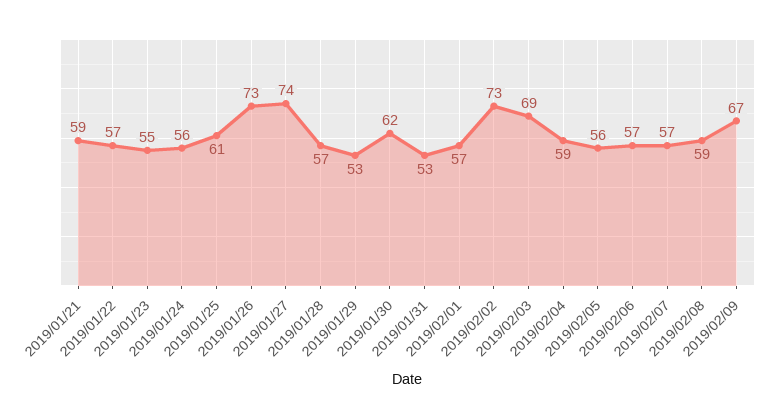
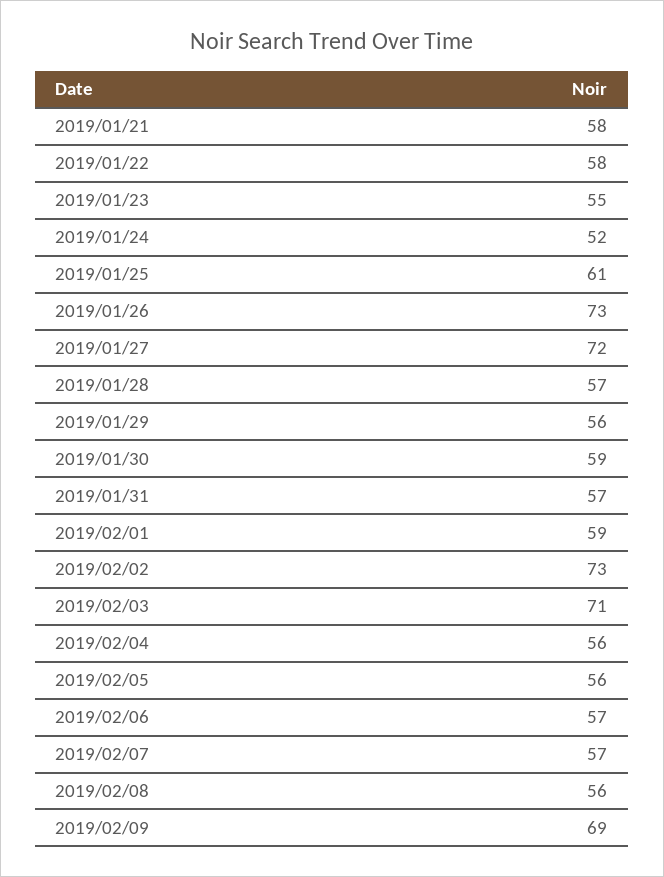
  {
-   "2019/01/21": 59,
+   "2019/01/21": 58,
-   "2019/01/22": 57,
+   "2019/01/22": 58,
    "2019/01/23": 55,
-   "2019/01/24": 56,
+   "2019/01/24": 52,
    "2019/01/25": 61,
    "2019/01/26": 73,
-   "2019/01/27": 74,
+   "2019/01/27": 72,
    "2019/01/28": 57,
-   "2019/01/29": 53,
+   "2019/01/29": 56,
-   "2019/01/30": 62,
+   "2019/01/30": 59,
-   "2019/01/31": 53,
+   "2019/01/31": 57,
-   "2019/02/01": 57,
+   "2019/02/01": 59,
    "2019/02/02": 73,
-   "2019/02/03": 69,
+   "2019/02/03": 71,
-   "2019/02/04": 59,
+   "2019/02/04": 56,
    "2019/02/05": 56,
    "2019/02/06": 57,
    "2019/02/07": 57,
-   "2019/02/08": 59,
+   "2019/02/08": 56,
-   "2019/02/09": 67
+   "2019/02/09": 69
  }

